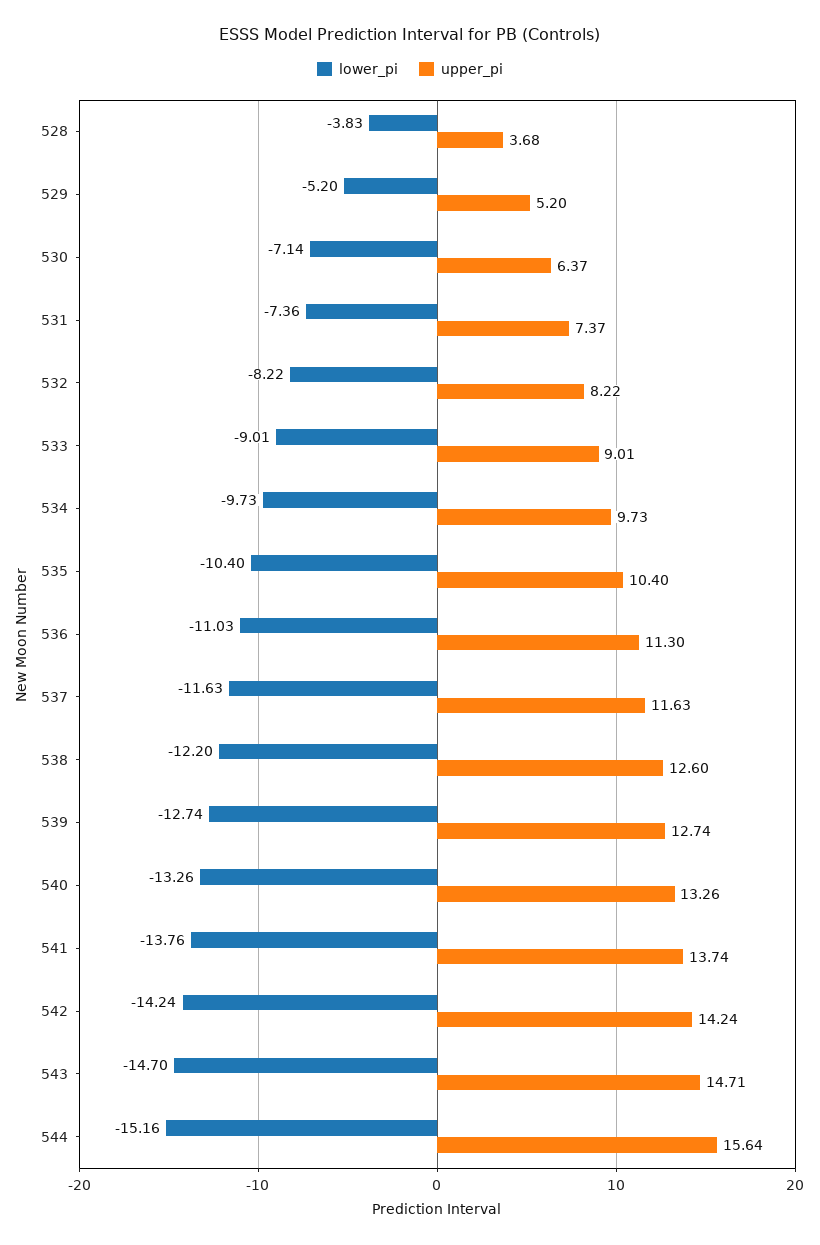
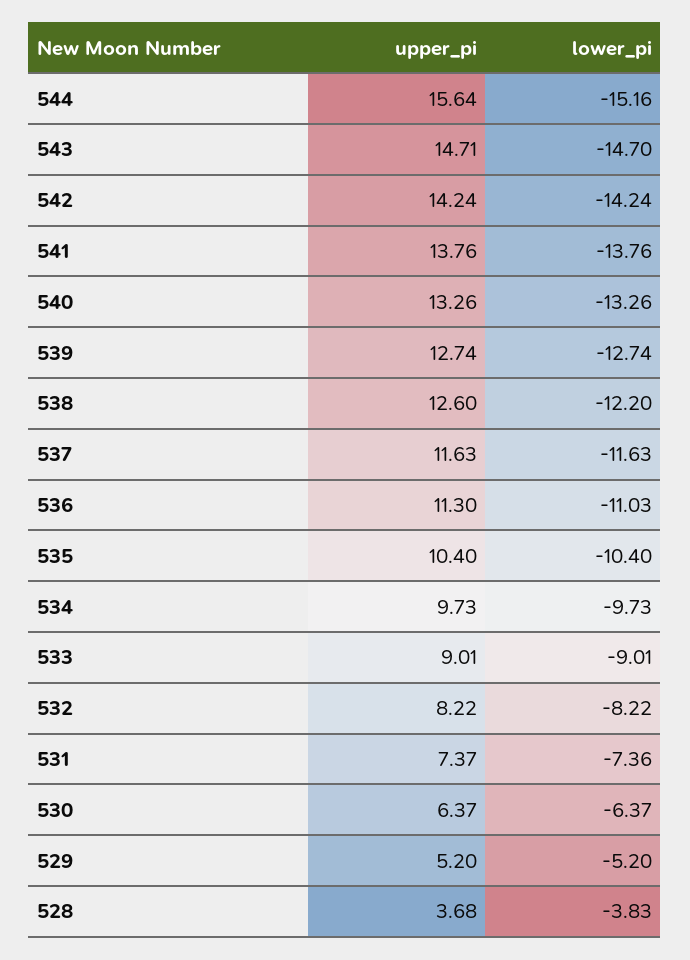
  {
    "lower_pi": {
      "528": -3.83,
      "529": -5.2,
-     "530": -7.14,
+     "530": -6.37,
      "531": -7.36,
      "532": -8.22,
      "533": -9.01,
      "534": -9.73,
      "535": -10.4,
      "536": -11.03,
      "537": -11.63,
      "538": -12.2,
      "539": -12.74,
      "540": -13.26,
      "541": -13.76,
      "542": -14.24,
      "543": -14.7,
      "544": -15.16
    },
    "upper_pi": {
      "528": 3.68,
      "529": 5.2,
      "530": 6.37,
      "531": 7.37,
      "532": 8.22,
      "533": 9.01,
      "534": 9.73,
      "535": 10.4,
      "536": 11.3,
      "537": 11.63,
      "538": 12.6,
      "539": 12.74,
      "540": 13.26,
-     "541": 13.74,
+     "541": 13.76,
      "542": 14.24,
      "543": 14.71,
      "544": 15.64
    }
  }

